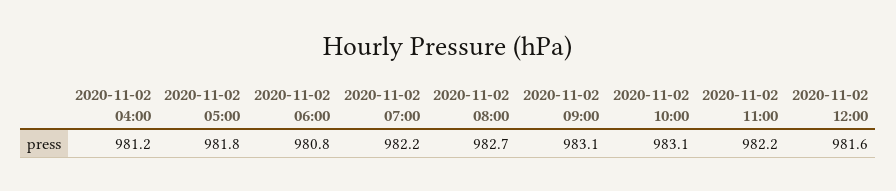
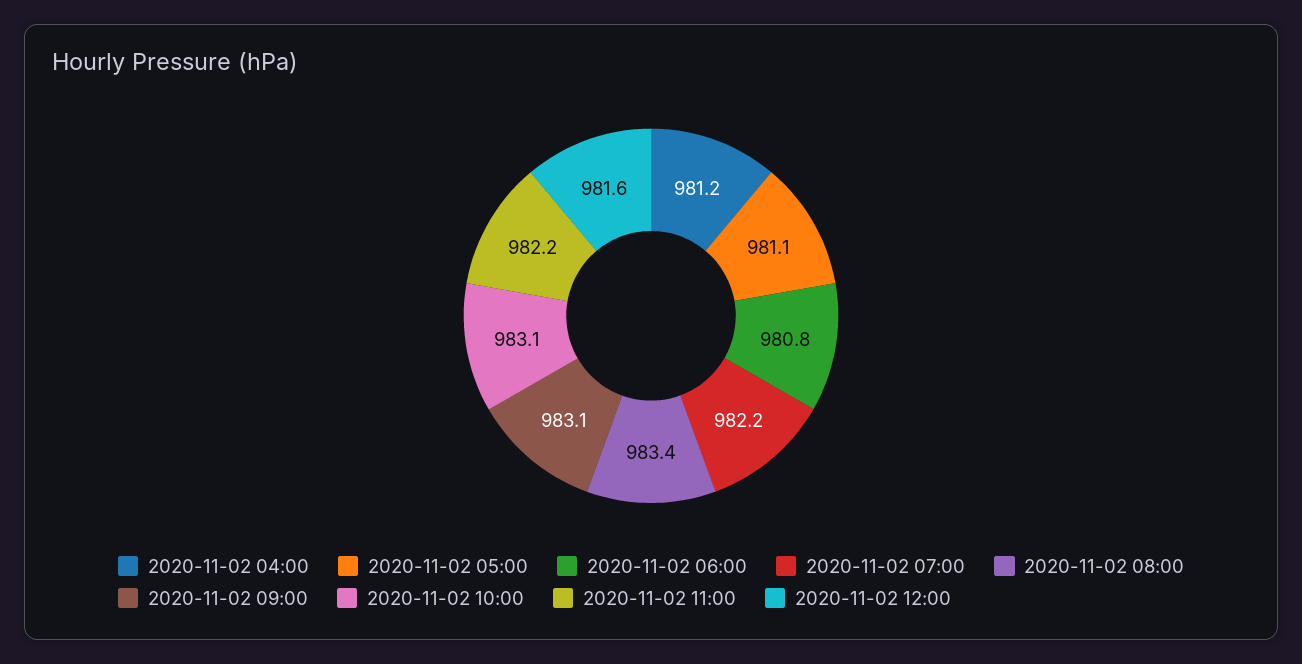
  {
    "2020-11-02 04:00": 981.2,
-   "2020-11-02 05:00": 981.8,
+   "2020-11-02 05:00": 981.1,
    "2020-11-02 06:00": 980.8,
    "2020-11-02 07:00": 982.2,
-   "2020-11-02 08:00": 982.7,
+   "2020-11-02 08:00": 983.4,
    "2020-11-02 09:00": 983.1,
    "2020-11-02 10:00": 983.1,
    "2020-11-02 11:00": 982.2,
    "2020-11-02 12:00": 981.6
  }

